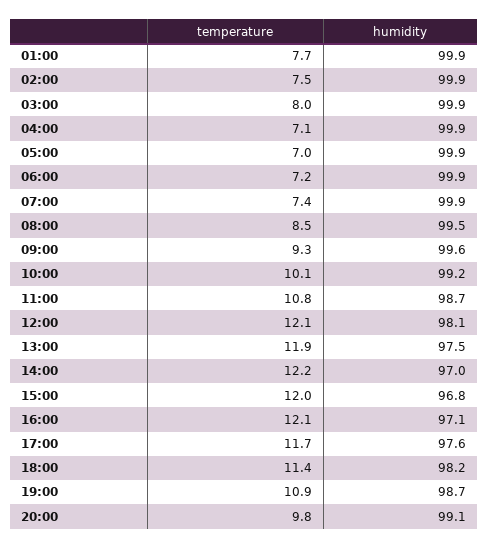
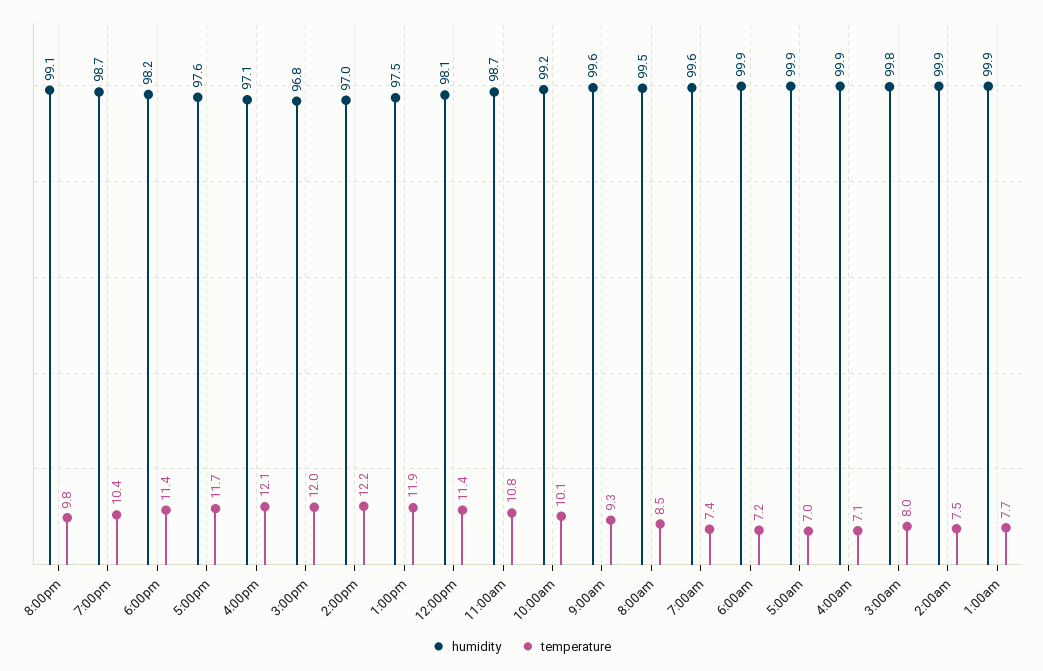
  {
    "temperature": {
      "01:00": 7.7,
      "02:00": 7.5,
      "03:00": 8,
      "04:00": 7.1,
      "05:00": 7,
      "06:00": 7.2,
      "07:00": 7.4,
      "08:00": 8.5,
      "09:00": 9.3,
      "10:00": 10.1,
      "11:00": 10.8,
-     "12:00": 12.1,
+     "12:00": 11.4,
      "13:00": 11.9,
      "14:00": 12.2,
      "15:00": 12,
      "16:00": 12.1,
      "17:00": 11.7,
      "18:00": 11.4,
-     "19:00": 10.9,
+     "19:00": 10.4,
      "20:00": 9.8
    },
    "humidity": {
      "01:00": 99.9,
      "02:00": 99.9,
-     "03:00": 99.9,
+     "03:00": 99.8,
      "04:00": 99.9,
      "05:00": 99.9,
      "06:00": 99.9,
-     "07:00": 99.9,
+     "07:00": 99.6,
      "08:00": 99.5,
      "09:00": 99.6,
      "10:00": 99.2,
      "11:00": 98.7,
      "12:00": 98.1,
      "13:00": 97.5,
      "14:00": 97,
      "15:00": 96.8,
      "16:00": 97.1,
      "17:00": 97.6,
      "18:00": 98.2,
      "19:00": 98.7,
      "20:00": 99.1
    }
  }

